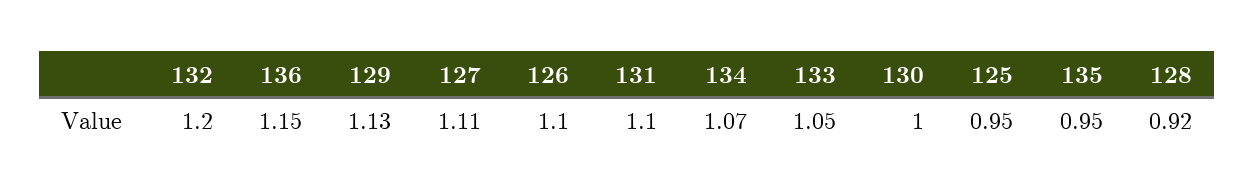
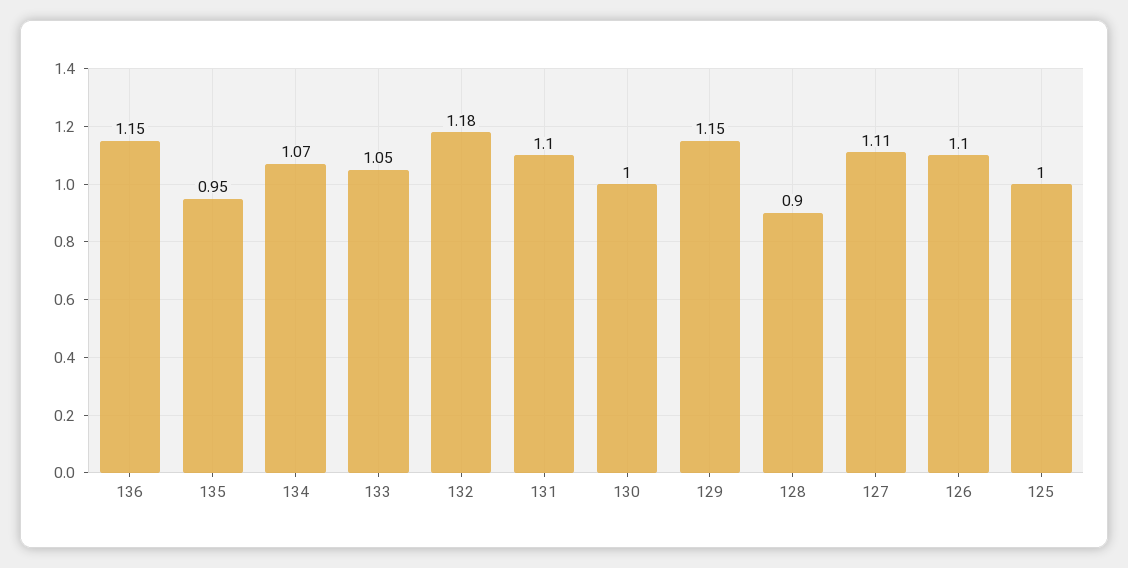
  {
-   "132": 1.2,
+   "132": 1.18,
    "136": 1.15,
-   "129": 1.13,
+   "129": 1.15,
    "127": 1.11,
    "126": 1.1,
    "131": 1.1,
    "134": 1.07,
    "133": 1.05,
    "130": 1,
-   "125": 0.95,
+   "125": 1,
    "135": 0.95,
-   "128": 0.92
+   "128": 0.9
  }

